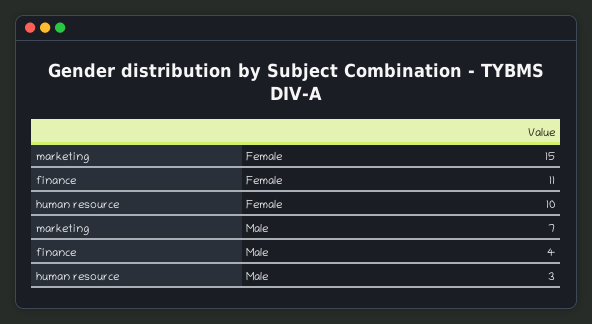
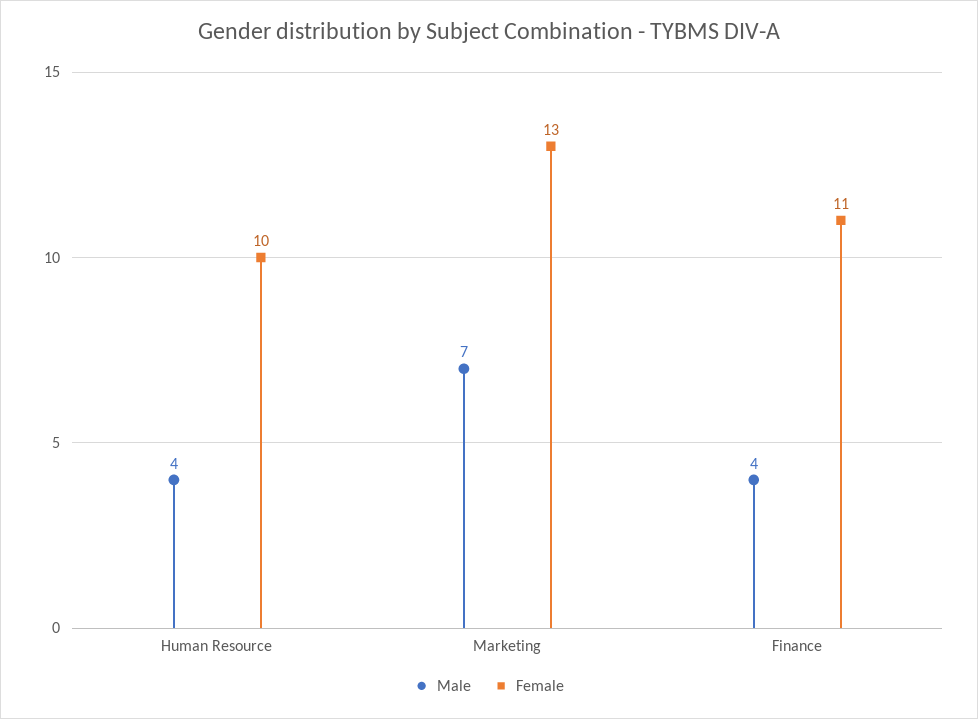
  {
    "Female": {
-     "marketing": 15,
+     "marketing": 13,
      "finance": 11,
      "human resource": 10
    },
    "Male": {
      "marketing": 7,
      "finance": 4,
-     "human resource": 3
+     "human resource": 4
    }
  }

